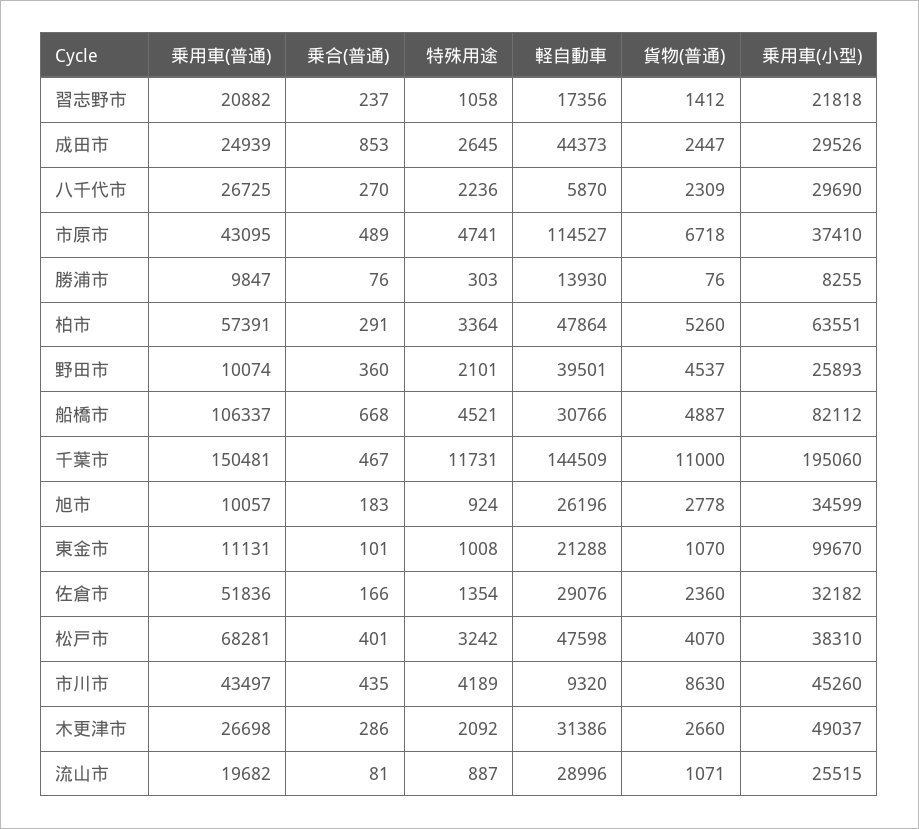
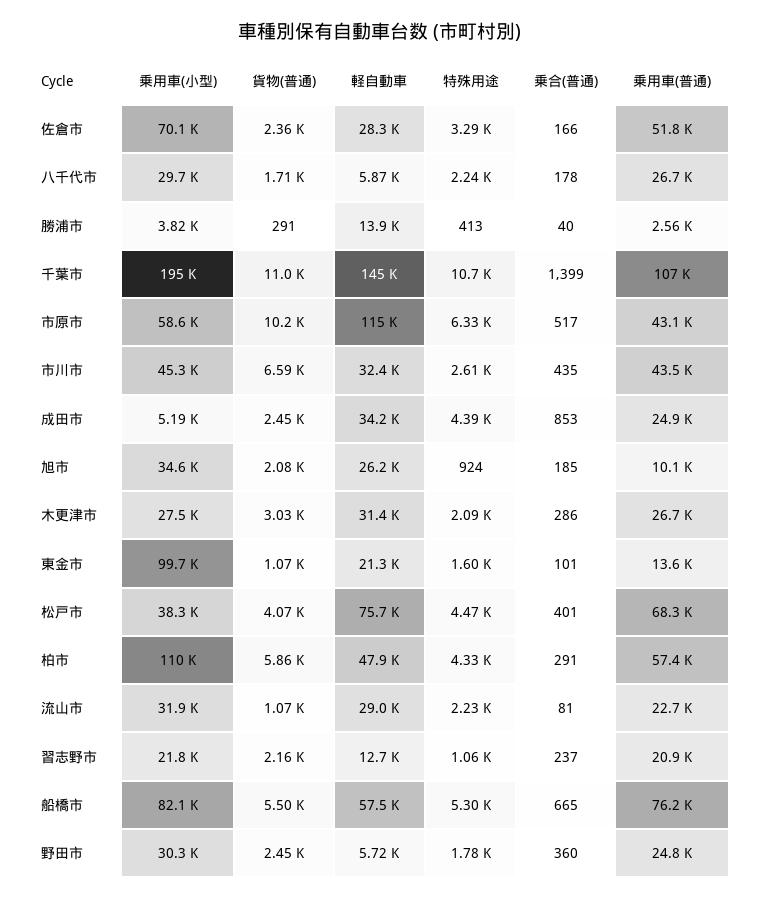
  {
    "乗用車(普通)": {
      "習志野市": 20882,
      "成田市": 24939,
      "八千代市": 26725,
      "市原市": 43095,
-     "勝浦市": 9847,
+     "勝浦市": 2560,
      "柏市": 57391,
-     "野田市": 10074,
+     "野田市": 24800,
-     "船橋市": 106337,
+     "船橋市": 76200,
-     "千葉市": 150481,
+     "千葉市": 107000,
      "旭市": 10057,
-     "東金市": 11131,
+     "東金市": 13600,
      "佐倉市": 51836,
      "松戸市": 68281,
      "市川市": 43497,
      "木更津市": 26698,
-     "流山市": 19682
+     "流山市": 22700
    },
    "乗合(普通)": {
      "習志野市": 237,
      "成田市": 853,
-     "八千代市": 270,
+     "八千代市": 178,
-     "市原市": 489,
+     "市原市": 517,
-     "勝浦市": 76,
+     "勝浦市": 40,
      "柏市": 291,
      "野田市": 360,
-     "船橋市": 668,
+     "船橋市": 665,
-     "千葉市": 467,
+     "千葉市": 1399,
-     "旭市": 183,
+     "旭市": 185,
      "東金市": 101,
      "佐倉市": 166,
      "松戸市": 401,
      "市川市": 435,
      "木更津市": 286,
      "流山市": 81
    },
    "特殊用途": {
      "習志野市": 1058,
-     "成田市": 2645,
+     "成田市": 4390,
      "八千代市": 2236,
-     "市原市": 4741,
+     "市原市": 6330,
-     "勝浦市": 303,
+     "勝浦市": 413,
-     "柏市": 3364,
+     "柏市": 4330,
-     "野田市": 2101,
+     "野田市": 1780,
-     "船橋市": 4521,
+     "船橋市": 5300,
-     "千葉市": 11731,
+     "千葉市": 10700,
      "旭市": 924,
-     "東金市": 1008,
+     "東金市": 1600,
-     "佐倉市": 1354,
+     "佐倉市": 3290,
-     "松戸市": 3242,
+     "松戸市": 4470,
-     "市川市": 4189,
+     "市川市": 2610,
      "木更津市": 2092,
-     "流山市": 887
+     "流山市": 2230
    },
    "軽自動車": {
-     "習志野市": 17356,
+     "習志野市": 12700,
-     "成田市": 44373,
+     "成田市": 34200,
      "八千代市": 5870,
      "市原市": 114527,
      "勝浦市": 13930,
      "柏市": 47864,
-     "野田市": 39501,
+     "野田市": 5720,
-     "船橋市": 30766,
+     "船橋市": 57500,
      "千葉市": 144509,
      "旭市": 26196,
      "東金市": 21288,
-     "佐倉市": 29076,
+     "佐倉市": 28300,
-     "松戸市": 47598,
+     "松戸市": 75700,
-     "市川市": 9320,
+     "市川市": 32400,
      "木更津市": 31386,
      "流山市": 28996
    },
    "貨物(普通)": {
-     "習志野市": 1412,
+     "習志野市": 2160,
      "成田市": 2447,
-     "八千代市": 2309,
+     "八千代市": 1710,
-     "市原市": 6718,
+     "市原市": 10200,
-     "勝浦市": 76,
+     "勝浦市": 291,
-     "柏市": 5260,
+     "柏市": 5860,
-     "野田市": 4537,
+     "野田市": 2450,
-     "船橋市": 4887,
+     "船橋市": 5500,
      "千葉市": 11000,
-     "旭市": 2778,
+     "旭市": 2080,
      "東金市": 1070,
      "佐倉市": 2360,
      "松戸市": 4070,
-     "市川市": 8630,
+     "市川市": 6590,
-     "木更津市": 2660,
+     "木更津市": 3030,
      "流山市": 1071
    },
    "乗用車(小型)": {
      "習志野市": 21818,
-     "成田市": 29526,
+     "成田市": 5190,
      "八千代市": 29690,
-     "市原市": 37410,
+     "市原市": 58600,
-     "勝浦市": 8255,
+     "勝浦市": 3820,
-     "柏市": 63551,
+     "柏市": 110000,
-     "野田市": 25893,
+     "野田市": 30300,
      "船橋市": 82112,
      "千葉市": 195060,
      "旭市": 34599,
      "東金市": 99670,
-     "佐倉市": 32182,
+     "佐倉市": 70100,
      "松戸市": 38310,
      "市川市": 45260,
-     "木更津市": 49037,
+     "木更津市": 27500,
-     "流山市": 25515
+     "流山市": 31900
    }
  }

